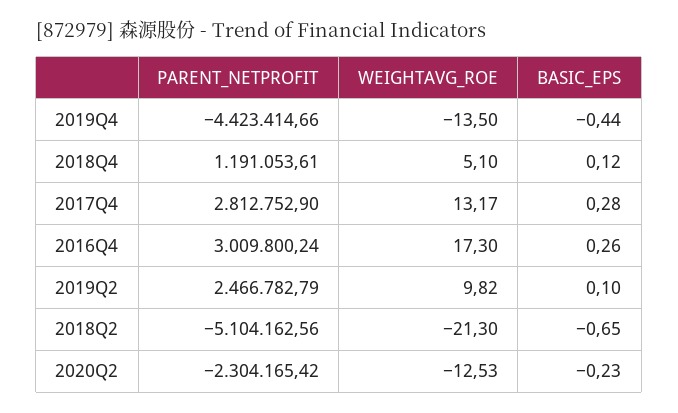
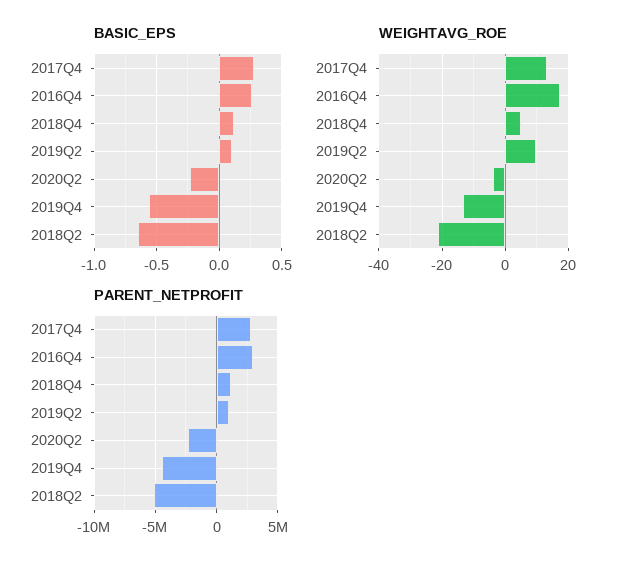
  {
    "PARENT_NETPROFIT": {
      "2019Q4": -4423414.66,
      "2018Q4": 1191053.61,
      "2017Q4": 2812752.9,
      "2016Q4": 3009800.24,
-     "2019Q2": 2466782.79,
+     "2019Q2": 1000000,
      "2018Q2": -5104162.56,
      "2020Q2": -2304165.42
    },
    "WEIGHTAVG_ROE": {
      "2019Q4": -13.5,
      "2018Q4": 5.1,
      "2017Q4": 13.17,
      "2016Q4": 17.3,
      "2019Q2": 9.82,
      "2018Q2": -21.3,
-     "2020Q2": -12.53
+     "2020Q2": -4
    },
    "BASIC_EPS": {
-     "2019Q4": -0.44,
+     "2019Q4": -0.55,
      "2018Q4": 0.12,
      "2017Q4": 0.28,
      "2016Q4": 0.26,
      "2019Q2": 0.1,
      "2018Q2": -0.65,
      "2020Q2": -0.23
    }
  }

